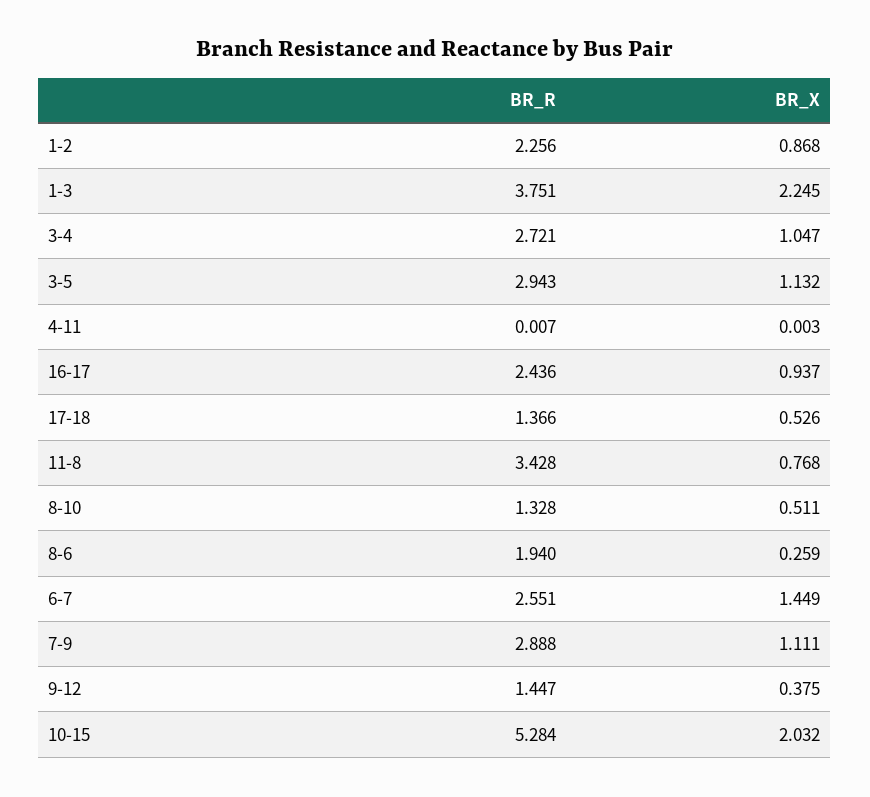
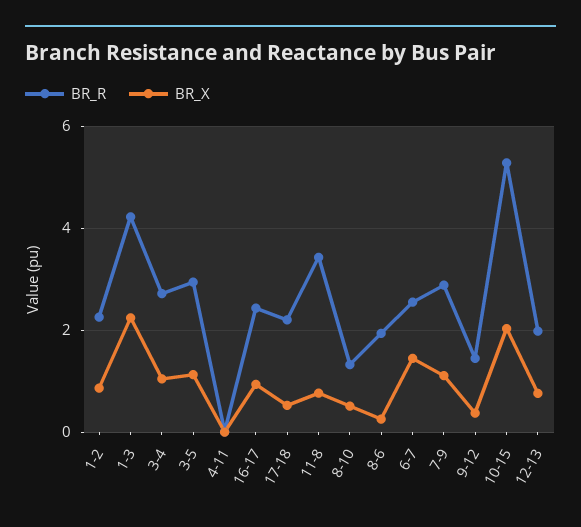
  {
    "BR_R": {
      "1-2": 2.256,
-     "1-3": 3.751,
+     "1-3": 4.2,
      "3-4": 2.721,
      "3-5": 2.943,
      "4-11": 0.007,
      "16-17": 2.436,
-     "17-18": 1.366,
+     "17-18": 2.2,
      "11-8": 3.428,
      "8-10": 1.328,
      "8-6": 1.94,
      "6-7": 2.551,
      "7-9": 2.888,
      "9-12": 1.447,
-     "10-15": 5.284
+     "10-15": 5.284,
+     "12-13": 2
    },
    "BR_X": {
      "1-2": 0.868,
      "1-3": 2.245,
      "3-4": 1.047,
      "3-5": 1.132,
      "4-11": 0.003,
      "16-17": 0.937,
      "17-18": 0.526,
      "11-8": 0.768,
      "8-10": 0.511,
      "8-6": 0.259,
      "6-7": 1.449,
      "7-9": 1.111,
      "9-12": 0.375,
-     "10-15": 2.032
+     "10-15": 2.032,
+     "12-13": 0.8
    }
  }

